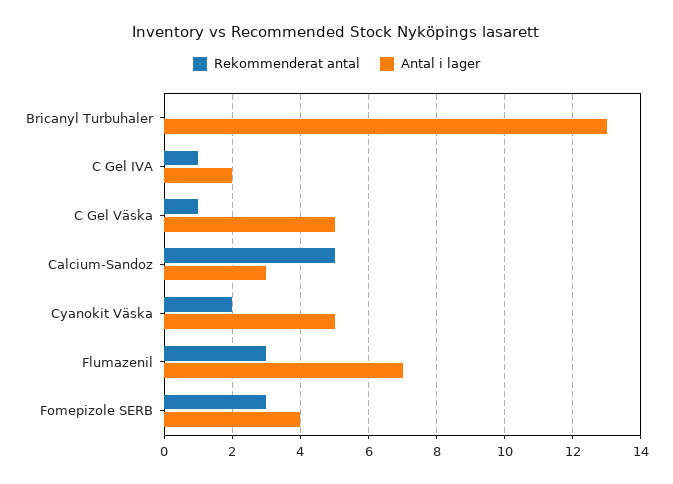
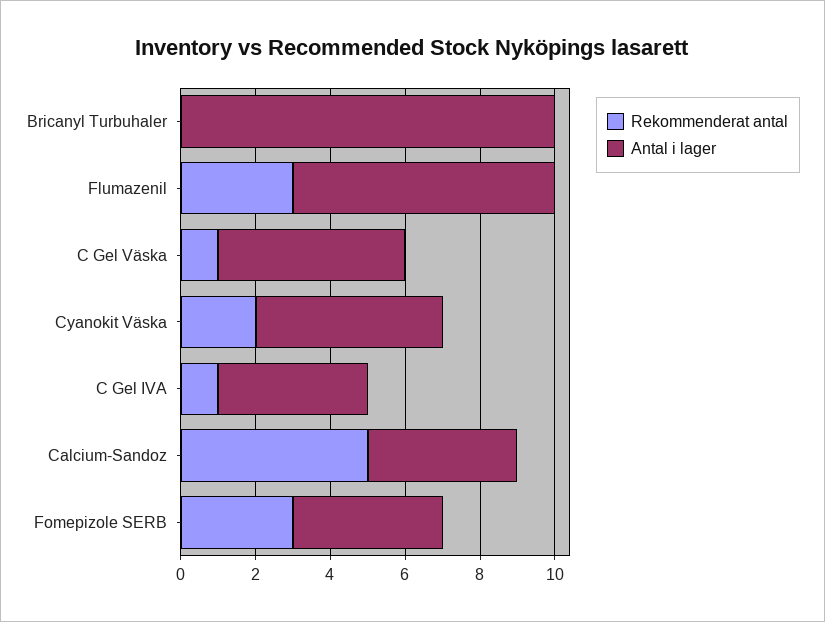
  {
    "Rekommenderat antal": {
      "Bricanyl Turbuhaler": 0,
      "C Gel IVA": 1,
      "C Gel Väska": 1,
      "Calcium-Sandoz": 5,
      "Cyanokit Väska": 2,
      "Flumazenil": 3,
      "Fomepizole SERB": 3
    },
    "Antal i lager": {
-     "Bricanyl Turbuhaler": 13,
+     "Bricanyl Turbuhaler": 10,
-     "C Gel IVA": 2,
+     "C Gel IVA": 4,
      "C Gel Väska": 5,
-     "Calcium-Sandoz": 3,
+     "Calcium-Sandoz": 4,
      "Cyanokit Väska": 5,
      "Flumazenil": 7,
      "Fomepizole SERB": 4
    }
  }

